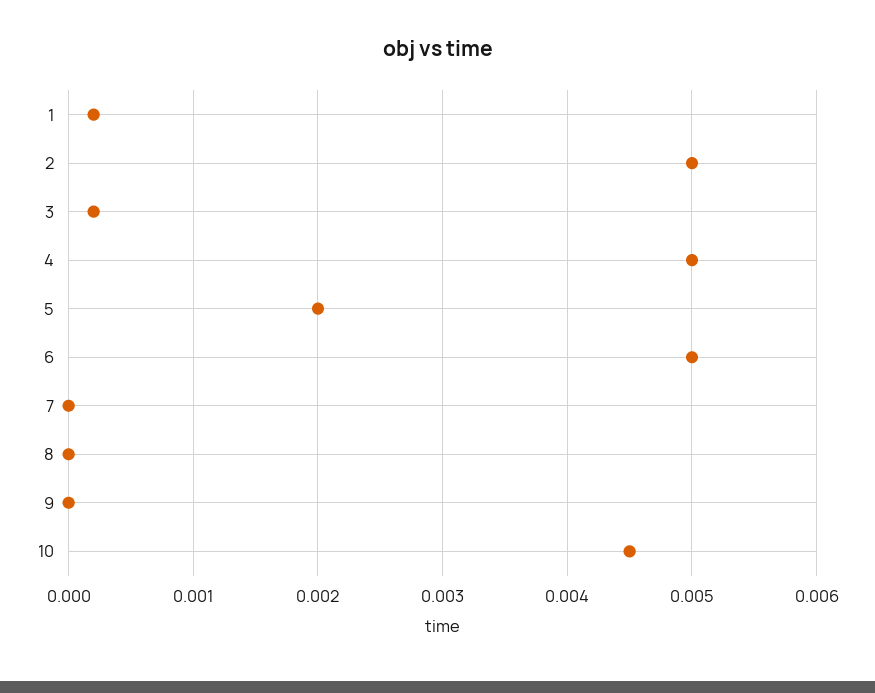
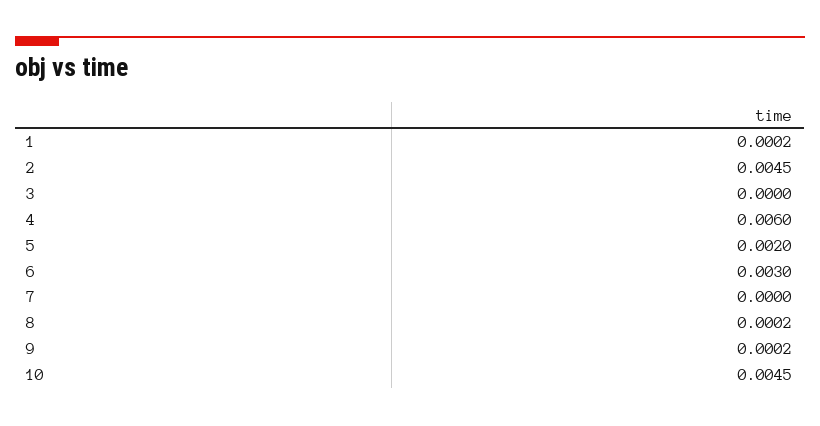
  {
    "1": 0.0002,
-   "2": 0.005,
+   "2": 0.0045,
-   "3": 0.0002,
+   "3": 0,
-   "4": 0.005,
+   "4": 0.006,
    "5": 0.002,
-   "6": 0.005,
+   "6": 0.003,
    "7": 0,
-   "8": 0,
+   "8": 0.0002,
-   "9": 0,
+   "9": 0.0002,
    "10": 0.0045
  }

